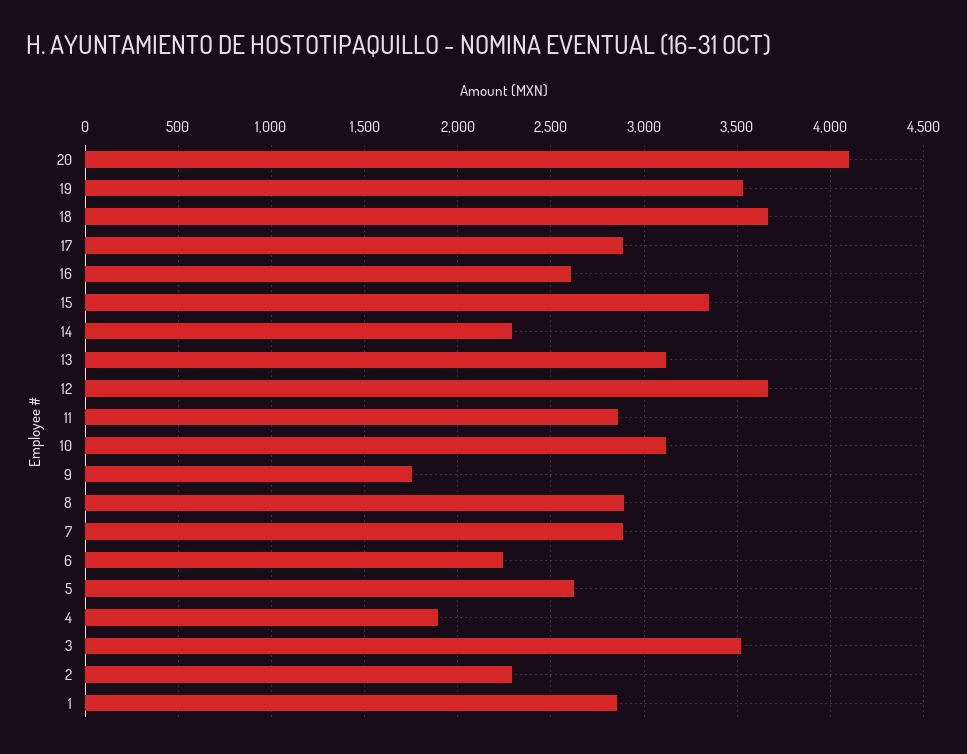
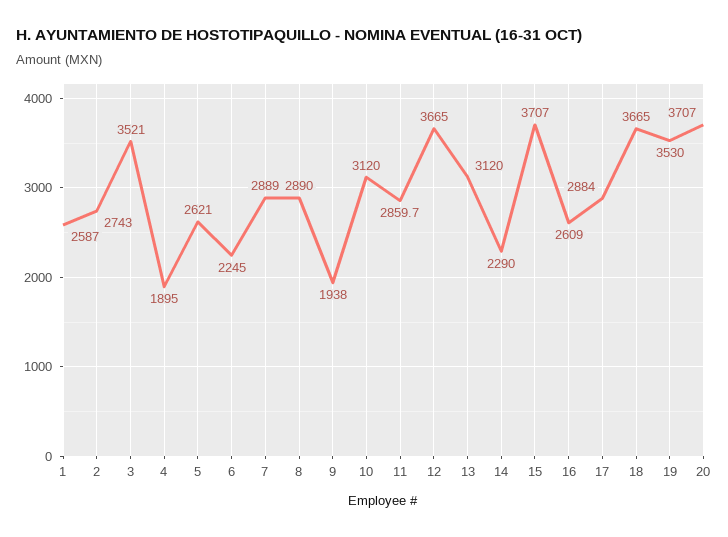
  {
-   "20": 4100,
+   "20": 3707,
    "19": 3530,
    "18": 3665,
    "17": 2884,
    "16": 2609,
-   "15": 3350,
+   "15": 3707,
    "14": 2290,
    "13": 3120,
    "12": 3665,
    "11": 2859.7,
    "10": 3120,
-   "9": 1750,
+   "9": 1938,
    "8": 2890,
    "7": 2889,
    "6": 2245,
    "5": 2621,
    "4": 1895,
    "3": 3521,
-   "2": 2300,
+   "2": 2743,
-   "1": 2850
+   "1": 2587
  }

